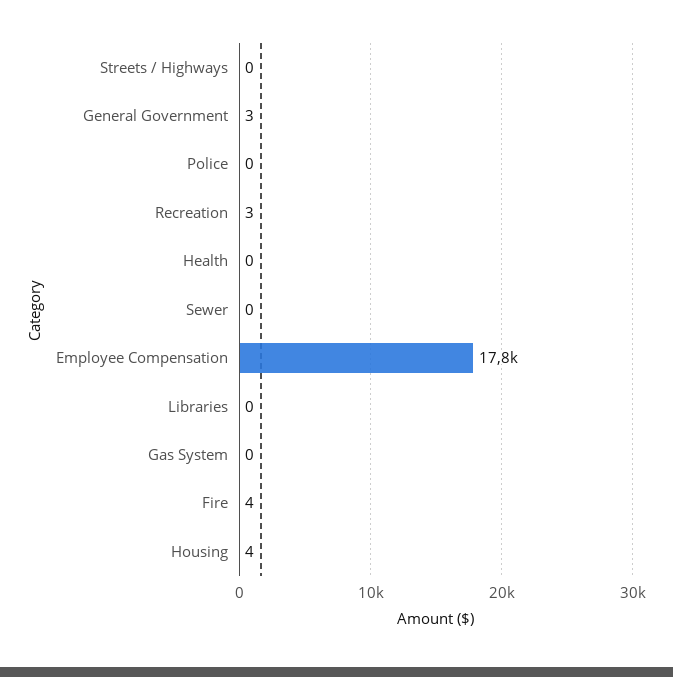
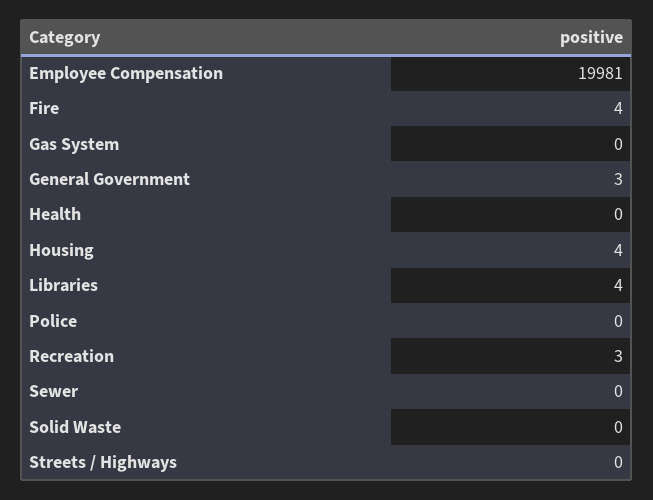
  {
    "Streets / Highways": 0,
    "General Government": 3,
    "Police": 0,
    "Recreation": 3,
    "Health": 0,
    "Sewer": 0,
-   "Employee Compensation": 17800,
+   "Employee Compensation": 19981,
-   "Libraries": 0,
+   "Libraries": 4,
    "Gas System": 0,
    "Fire": 4,
-   "Housing": 4
+   "Housing": 4,
+   "Solid Waste": 0
  }

